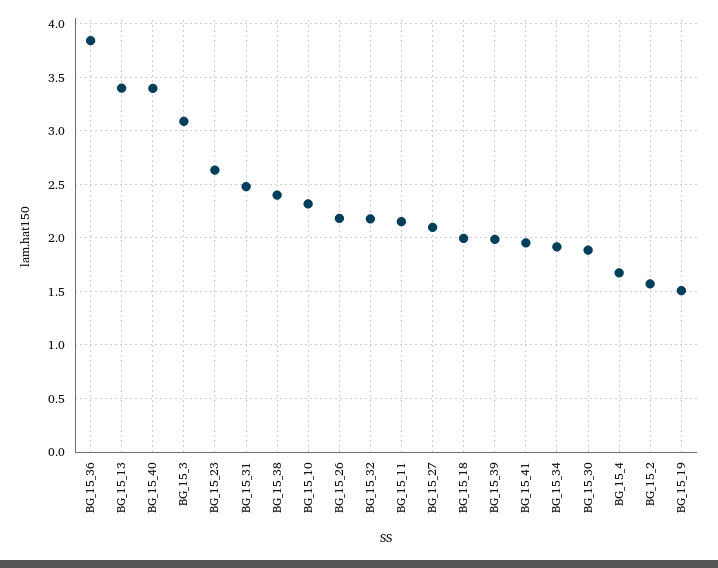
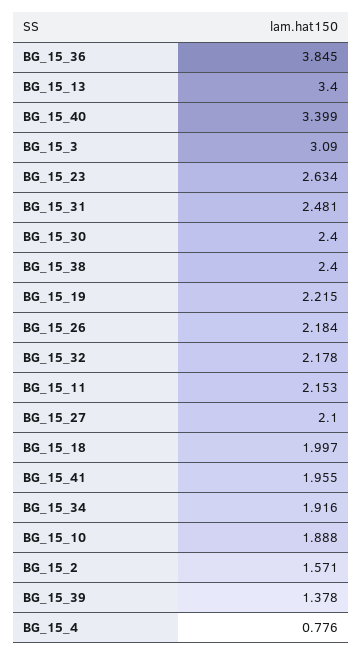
  {
    "BG_15_36": 3.845,
    "BG_15_13": 3.4,
    "BG_15_40": 3.399,
    "BG_15_3": 3.09,
    "BG_15_23": 2.634,
    "BG_15_31": 2.481,
    "BG_15_38": 2.4,
-   "BG_15_10": 2.3,
+   "BG_15_10": 1.888,
    "BG_15_26": 2.184,
    "BG_15_32": 2.178,
    "BG_15_11": 2.153,
    "BG_15_27": 2.1,
    "BG_15_18": 1.997,
-   "BG_15_39": 2,
+   "BG_15_39": 1.378,
    "BG_15_41": 1.955,
    "BG_15_34": 1.916,
-   "BG_15_30": 1.9,
+   "BG_15_30": 2.4,
-   "BG_15_4": 1.7,
+   "BG_15_4": 0.776,
    "BG_15_2": 1.571,
-   "BG_15_19": 1.5
+   "BG_15_19": 2.215
  }

